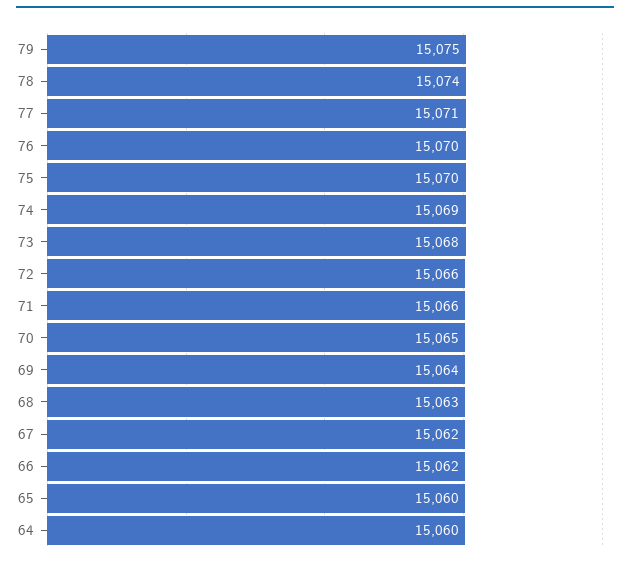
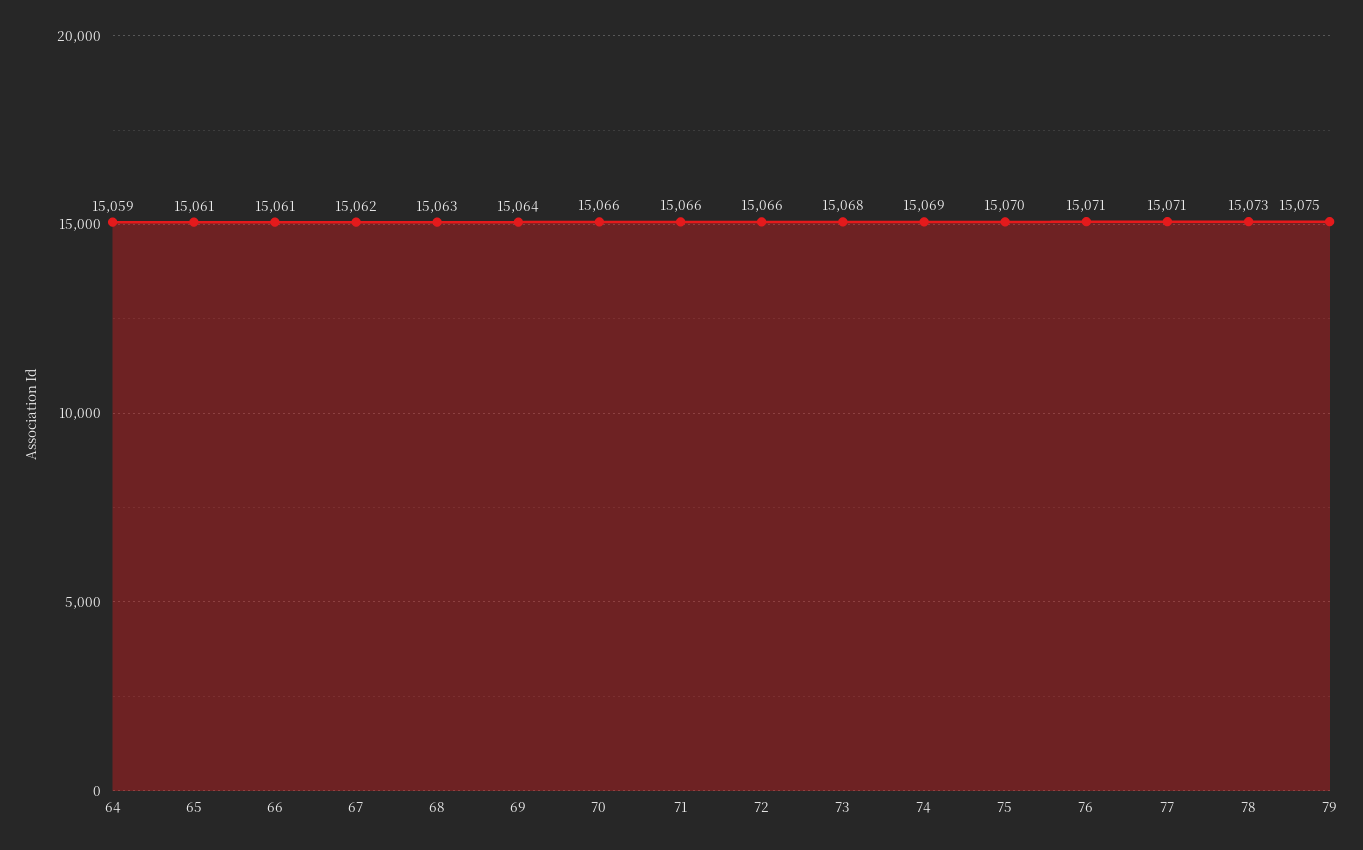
  {
    "79": 15075,
-   "78": 15074,
+   "78": 15073,
    "77": 15071,
-   "76": 15070,
+   "76": 15071,
    "75": 15070,
    "74": 15069,
    "73": 15068,
    "72": 15066,
    "71": 15066,
-   "70": 15065,
+   "70": 15066,
    "69": 15064,
    "68": 15063,
    "67": 15062,
-   "66": 15062,
+   "66": 15061,
-   "65": 15060,
+   "65": 15061,
-   "64": 15060
+   "64": 15059
  }

